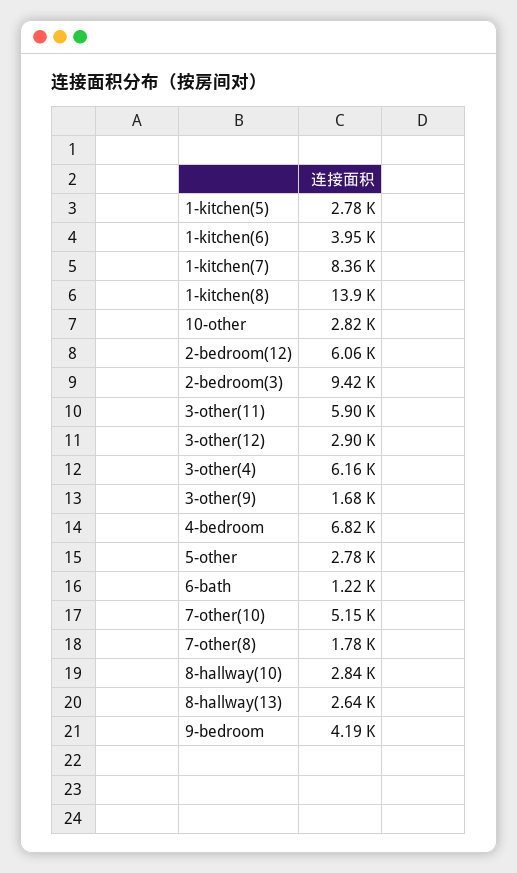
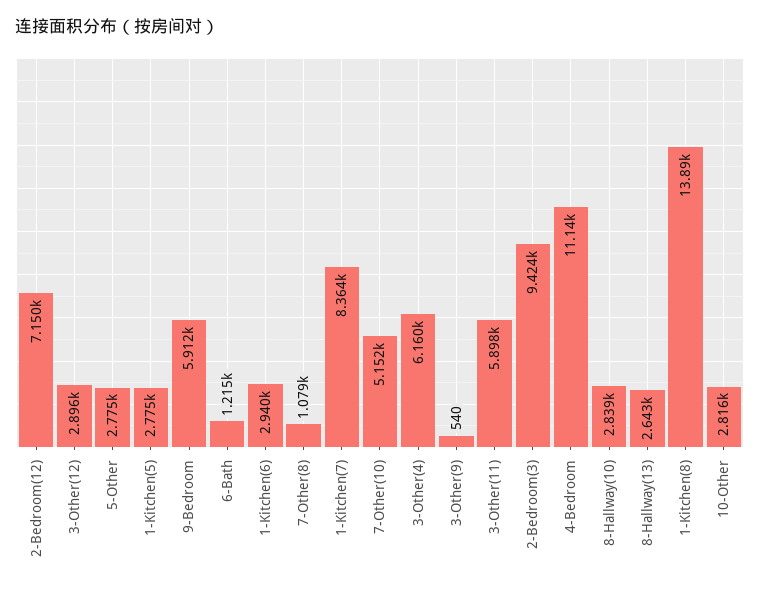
  {
    "1-kitchen(5)": 2775,
-   "1-kitchen(6)": 3950,
+   "1-kitchen(6)": 2940,
    "1-kitchen(7)": 8364,
    "1-kitchen(8)": 13890,
    "10-other": 2816,
-   "2-bedroom(12)": 6060,
+   "2-bedroom(12)": 7150,
    "2-bedroom(3)": 9424,
    "3-other(11)": 5898,
    "3-other(12)": 2896,
    "3-other(4)": 6160,
-   "3-other(9)": 1680,
+   "3-other(9)": 540,
-   "4-bedroom": 6820,
+   "4-bedroom": 11140,
    "5-other": 2775,
    "6-bath": 1215,
    "7-other(10)": 5152,
-   "7-other(8)": 1780,
+   "7-other(8)": 1079,
    "8-hallway(10)": 2839,
    "8-hallway(13)": 2643,
-   "9-bedroom": 4190
+   "9-bedroom": 5912
  }

